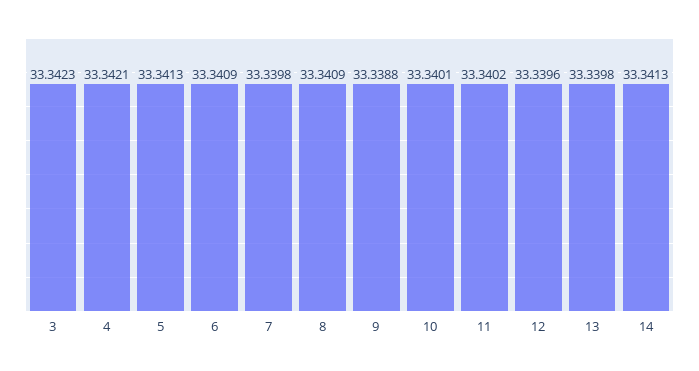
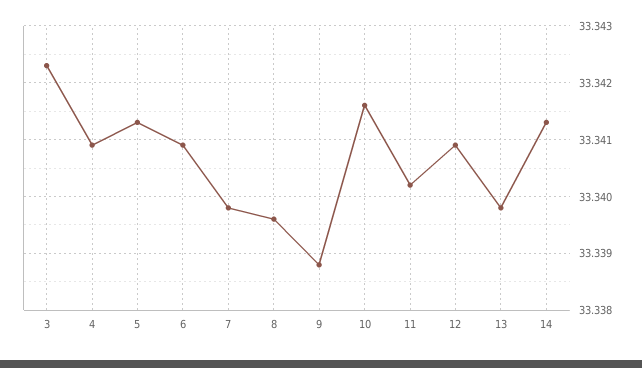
  {
    "3": 33.3423,
-   "4": 33.3421,
+   "4": 33.341,
    "5": 33.3413,
    "6": 33.3409,
    "7": 33.3398,
-   "8": 33.3409,
+   "8": 33.3395,
    "9": 33.3388,
-   "10": 33.3401,
+   "10": 33.3415,
    "11": 33.3402,
-   "12": 33.3396,
+   "12": 33.341,
    "13": 33.3398,
    "14": 33.3413
  }

